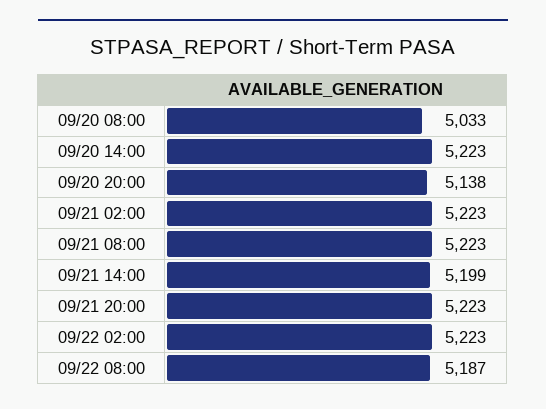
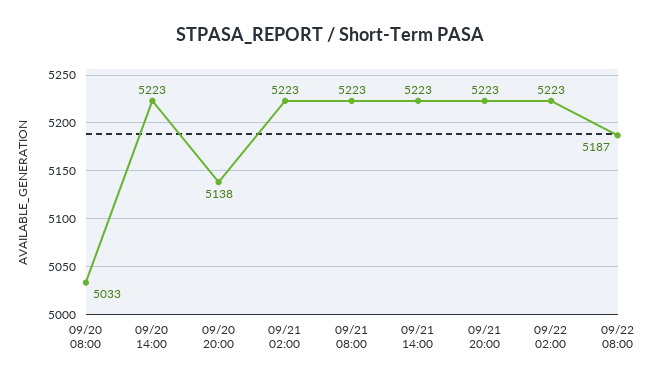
  {
    "09/20 08:00": 5033,
    "09/20 14:00": 5223,
    "09/20 20:00": 5138,
    "09/21 02:00": 5223,
    "09/21 08:00": 5223,
-   "09/21 14:00": 5199,
+   "09/21 14:00": 5223,
    "09/21 20:00": 5223,
    "09/22 02:00": 5223,
    "09/22 08:00": 5187
  }

